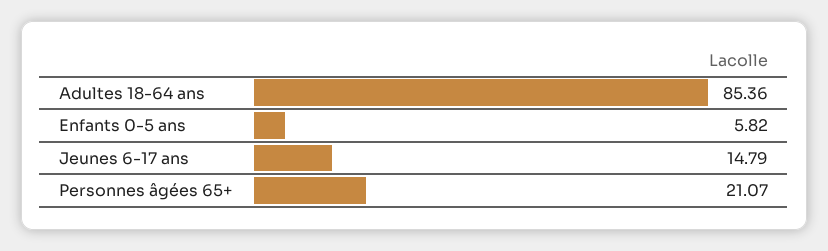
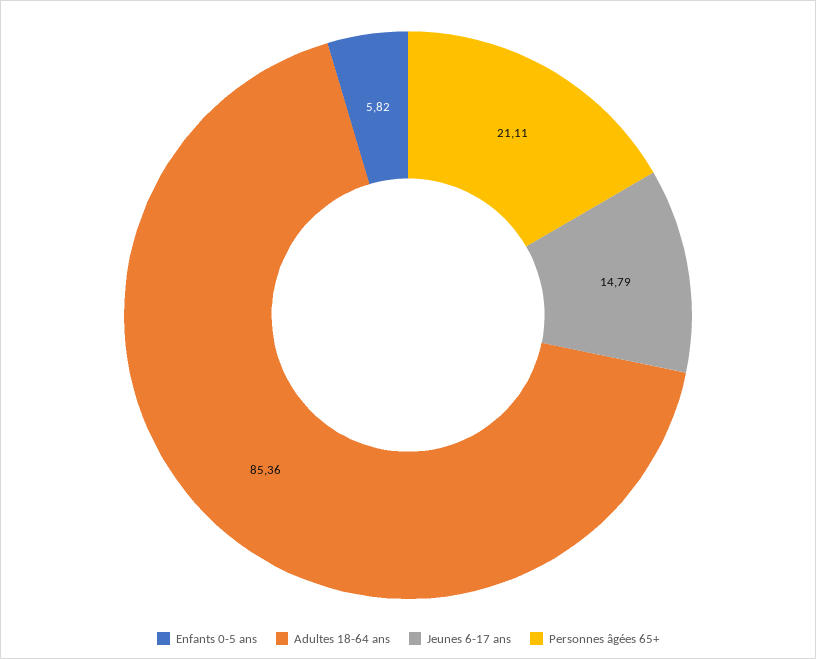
  {
    "Adultes 18-64 ans": 85.36,
    "Enfants 0-5 ans": 5.82,
    "Jeunes 6-17 ans": 14.79,
-   "Personnes âgées 65+": 21.07
+   "Personnes âgées 65+": 21.11
  }

